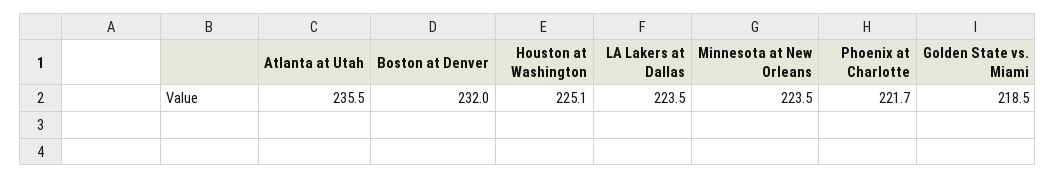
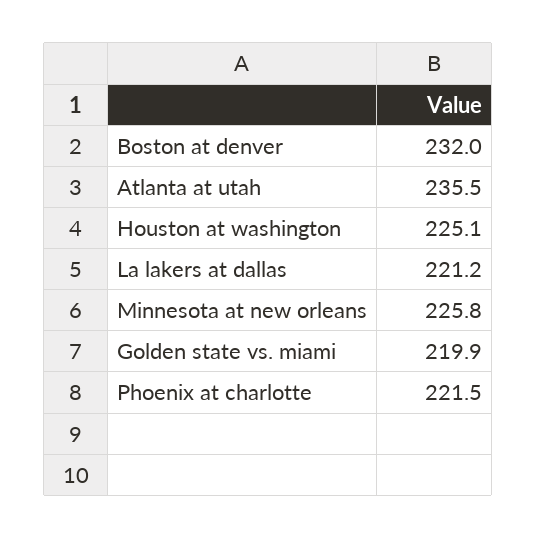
  {
    "Atlanta at Utah": 235.5,
    "Boston at Denver": 232,
    "Houston at Washington": 225.1,
-   "LA Lakers at Dallas": 223.5,
+   "LA Lakers at Dallas": 221.2,
-   "Minnesota at New Orleans": 223.5,
+   "Minnesota at New Orleans": 225.8,
-   "Phoenix at Charlotte": 221.7,
+   "Phoenix at Charlotte": 221.5,
-   "Golden State vs. Miami": 218.5
+   "Golden State vs. Miami": 219.9
  }

